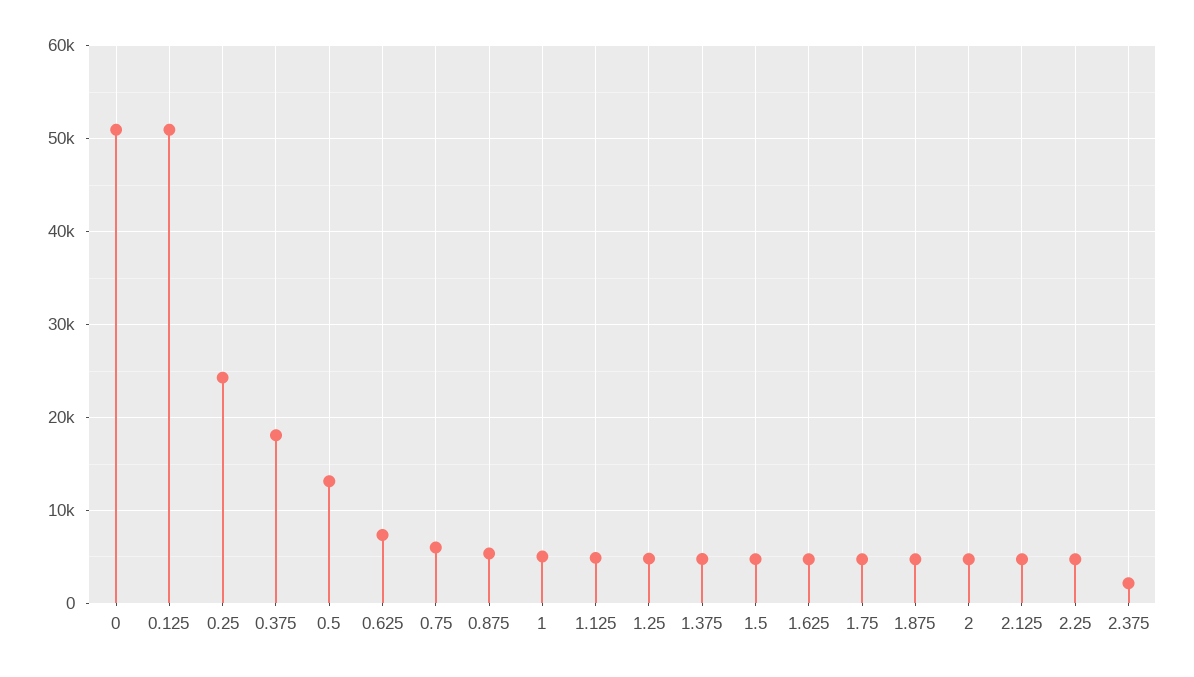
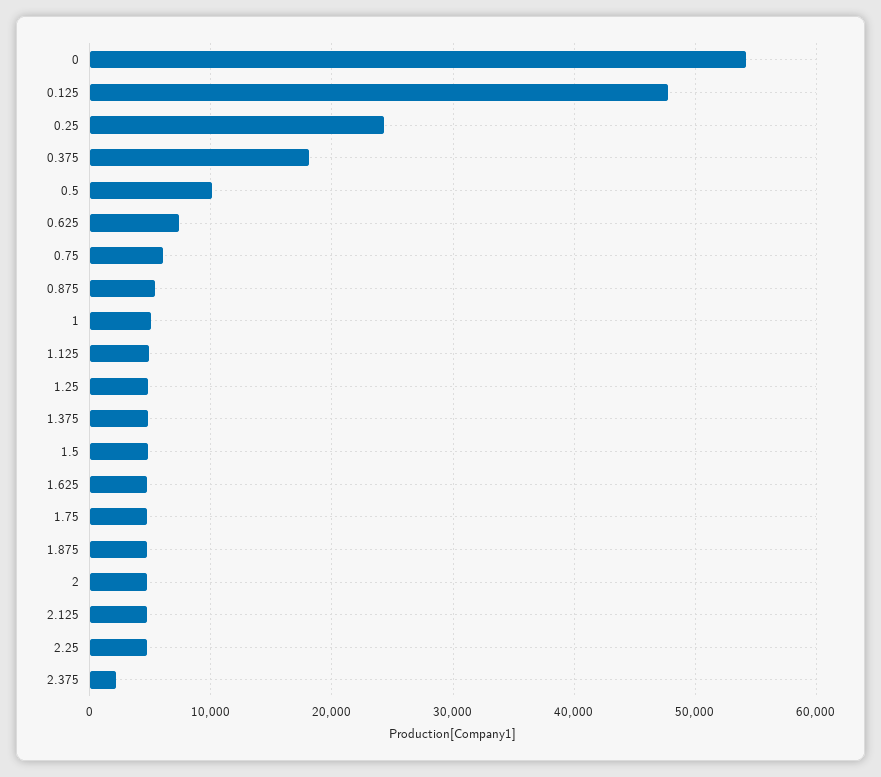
  {
-   "0": 51000,
+   "0": 54000,
-   "0.125": 51000,
+   "0.125": 48000,
    "0.25": 24000,
    "0.375": 18000,
-   "0.5": 13000,
+   "0.5": 10000,
    "0.625": 7000,
    "0.75": 6000,
    "0.875": 5000,
    "1": 5000,
    "1.125": 5000,
    "1.25": 5000,
    "1.375": 5000,
    "1.5": 5000,
    "1.625": 5000,
    "1.75": 5000,
    "1.875": 5000,
    "2": 5000,
    "2.125": 5000,
    "2.25": 5000,
    "2.375": 2000
  }

